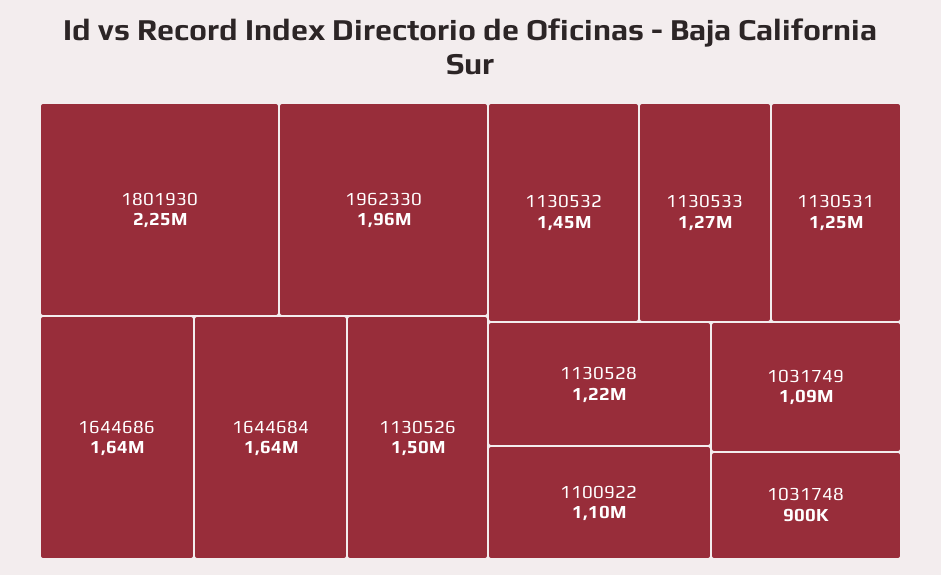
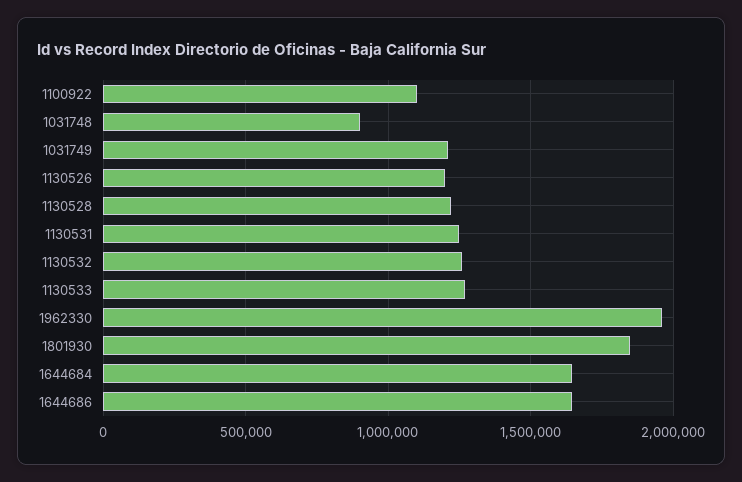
  {
-   "1801930": 2250000,
+   "1801930": 1850000,
    "1962330": 1960000,
    "1644686": 1640000,
    "1644684": 1640000,
-   "1130526": 1500000,
+   "1130526": 1200000,
-   "1130532": 1450000,
+   "1130532": 1250000,
    "1130533": 1270000,
    "1130531": 1250000,
    "1130528": 1220000,
    "1100922": 1100000,
-   "1031749": 1090000,
+   "1031749": 1200000,
    "1031748": 900000
  }

